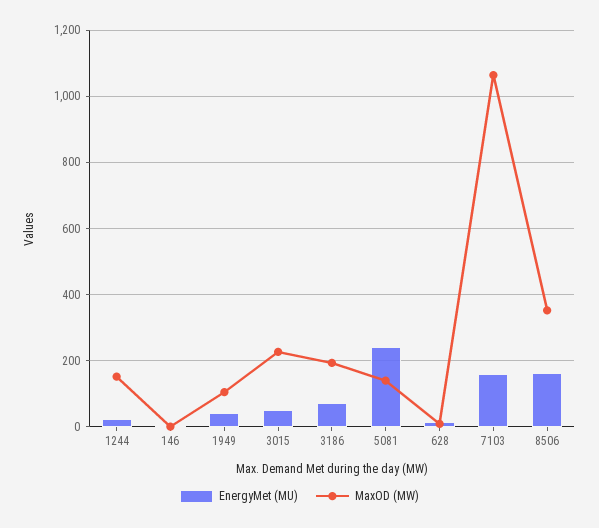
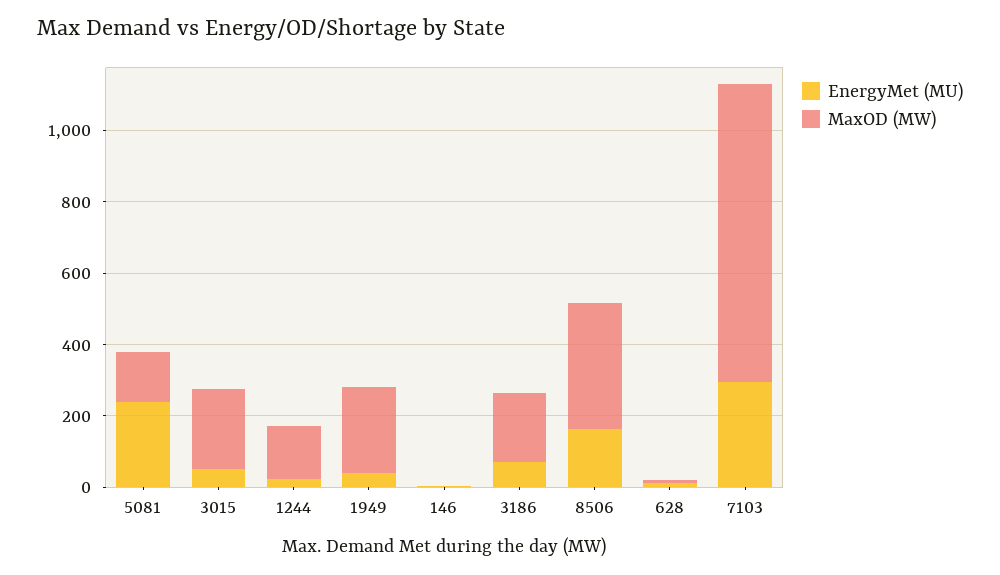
  {
    "EnergyMet (MU)": {
      "1244": 20,
      "146": 0,
      "1949": 40,
      "3015": 60,
      "3186": 80,
      "5081": 240,
      "628": 20,
-     "7103": 160,
+     "7103": 300,
      "8506": 160
    },
    "MaxOD (MW)": {
      "1244": 160,
      "146": 0,
-     "1949": 100,
+     "1949": 250,
      "3015": 220,
      "3186": 200,
      "5081": 140,
      "628": 0,
-     "7103": 1060,
+     "7103": 850,
      "8506": 360
    }
  }

